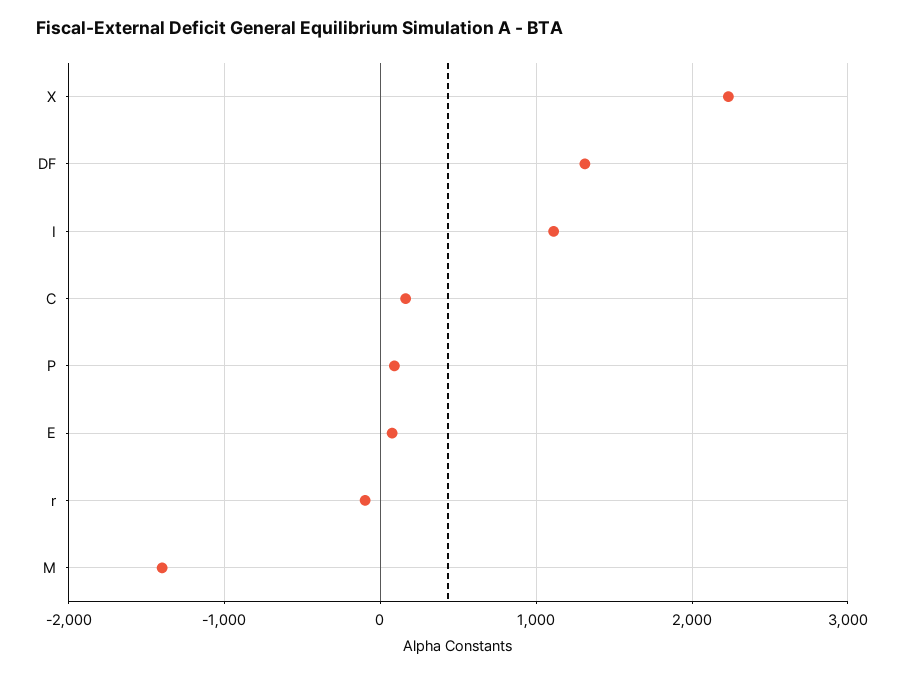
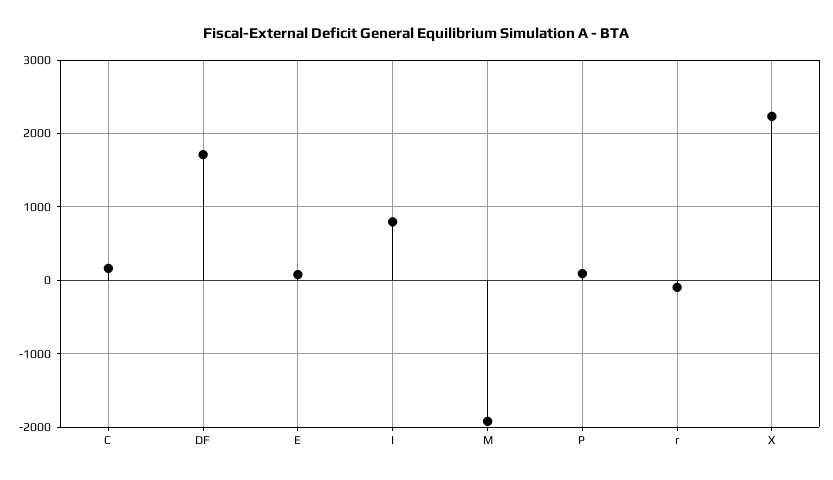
  {
    "X": 2200,
-   "DF": 1300,
+   "DF": 1700,
-   "I": 1100,
+   "I": 800,
    "C": 200,
    "P": 100,
    "E": 100,
    "r": -100,
-   "M": -1400
+   "M": -1900
  }

